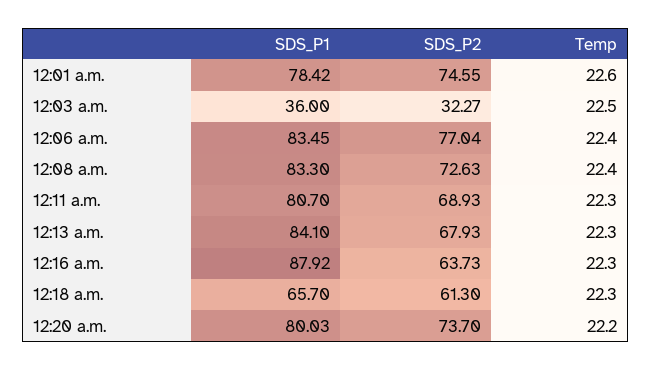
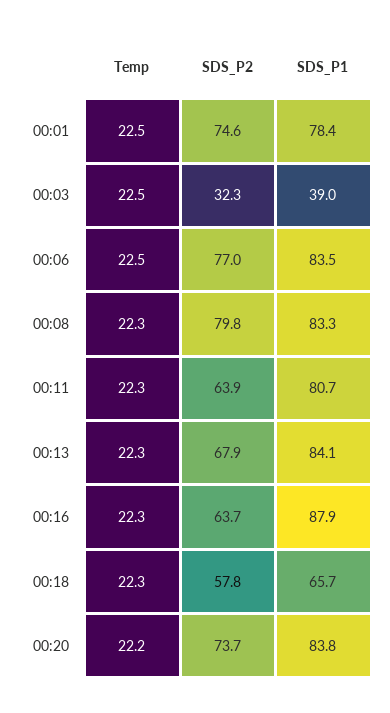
  {
    "SDS_P1": {
      "12:01 a.m.": 78.42,
-     "12:03 a.m.": 36,
+     "12:03 a.m.": 39,
      "12:06 a.m.": 83.45,
      "12:08 a.m.": 83.3,
      "12:11 a.m.": 80.7,
      "12:13 a.m.": 84.1,
      "12:16 a.m.": 87.92,
      "12:18 a.m.": 65.7,
-     "12:20 a.m.": 80.03
+     "12:20 a.m.": 83.8
    },
    "SDS_P2": {
      "12:01 a.m.": 74.55,
      "12:03 a.m.": 32.27,
      "12:06 a.m.": 77.04,
-     "12:08 a.m.": 72.63,
+     "12:08 a.m.": 79.8,
-     "12:11 a.m.": 68.93,
+     "12:11 a.m.": 63.9,
      "12:13 a.m.": 67.93,
      "12:16 a.m.": 63.73,
-     "12:18 a.m.": 61.3,
+     "12:18 a.m.": 57.8,
      "12:20 a.m.": 73.7
    },
    "Temp": {
-     "12:01 a.m.": 22.6,
+     "12:01 a.m.": 22.5,
      "12:03 a.m.": 22.5,
-     "12:06 a.m.": 22.4,
+     "12:06 a.m.": 22.5,
-     "12:08 a.m.": 22.4,
+     "12:08 a.m.": 22.3,
      "12:11 a.m.": 22.3,
      "12:13 a.m.": 22.3,
      "12:16 a.m.": 22.3,
      "12:18 a.m.": 22.3,
      "12:20 a.m.": 22.2
    }
  }

